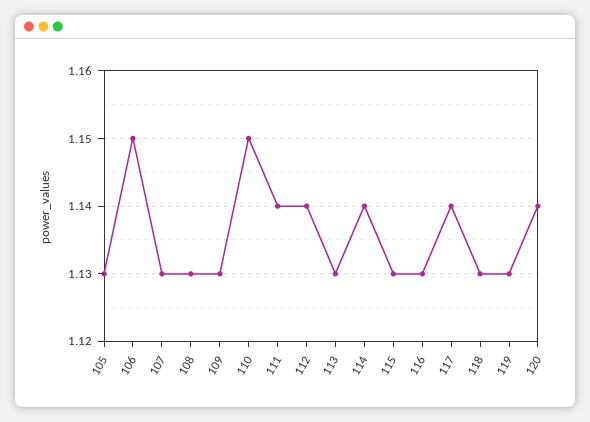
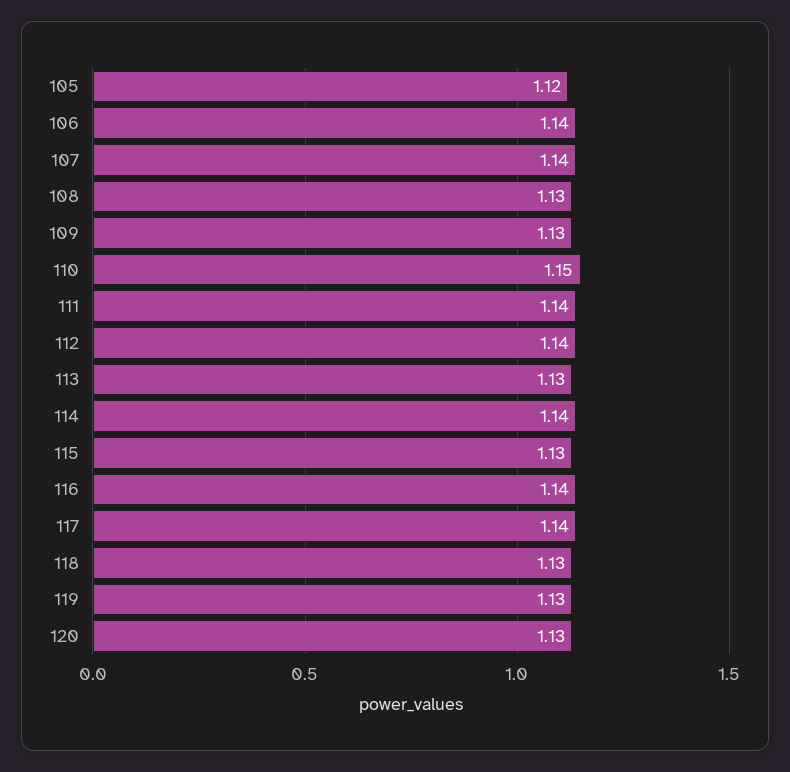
  {
-   "105": 1.13,
+   "105": 1.12,
-   "106": 1.15,
+   "106": 1.14,
-   "107": 1.13,
+   "107": 1.14,
    "108": 1.13,
    "109": 1.13,
    "110": 1.15,
    "111": 1.14,
    "112": 1.14,
    "113": 1.13,
    "114": 1.14,
    "115": 1.13,
-   "116": 1.13,
+   "116": 1.14,
    "117": 1.14,
    "118": 1.13,
    "119": 1.13,
-   "120": 1.14
+   "120": 1.13
  }

